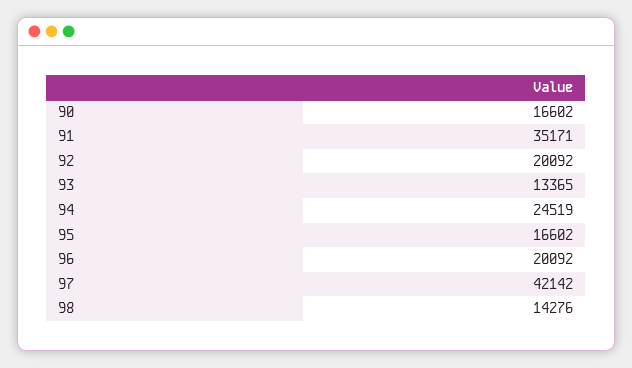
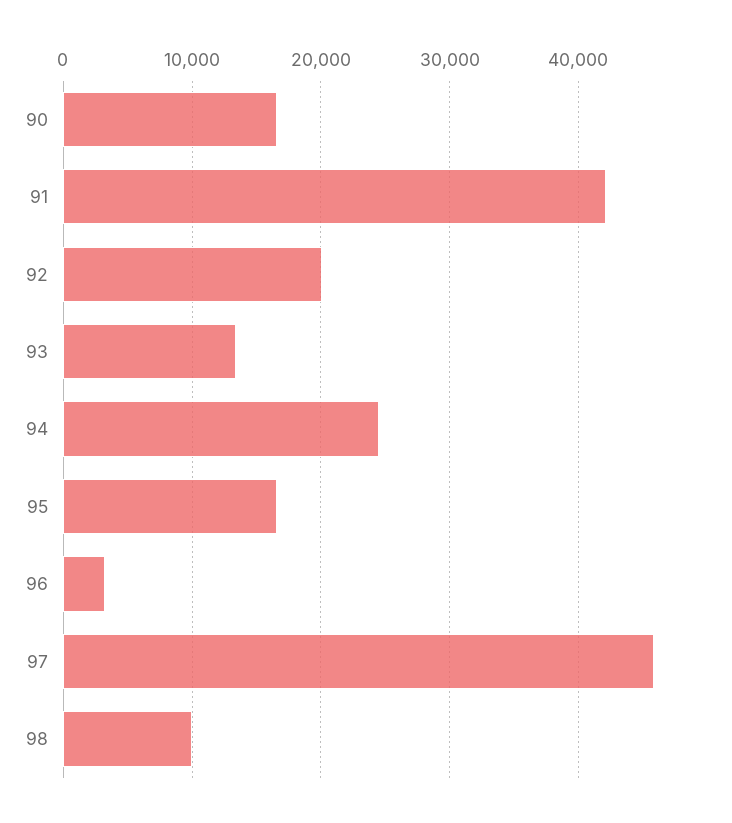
  {
    "90": 16602,
-   "91": 35171,
+   "91": 42000,
    "92": 20092,
    "93": 13365,
    "94": 24519,
    "95": 16602,
-   "96": 20092,
+   "96": 3000,
-   "97": 42142,
+   "97": 46000,
-   "98": 14276
+   "98": 10000
  }

